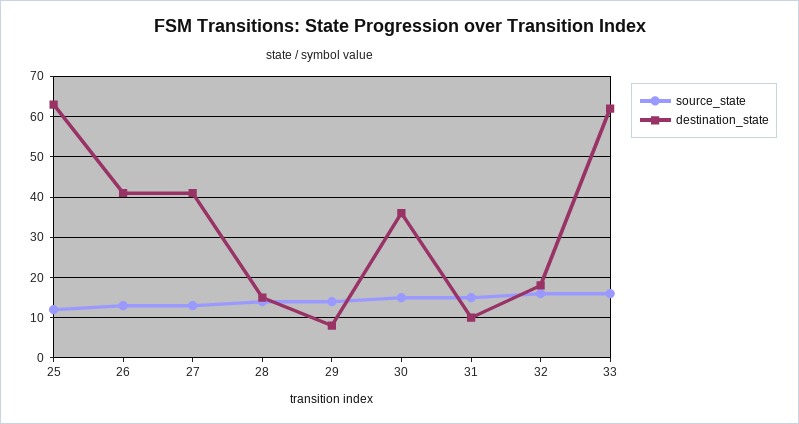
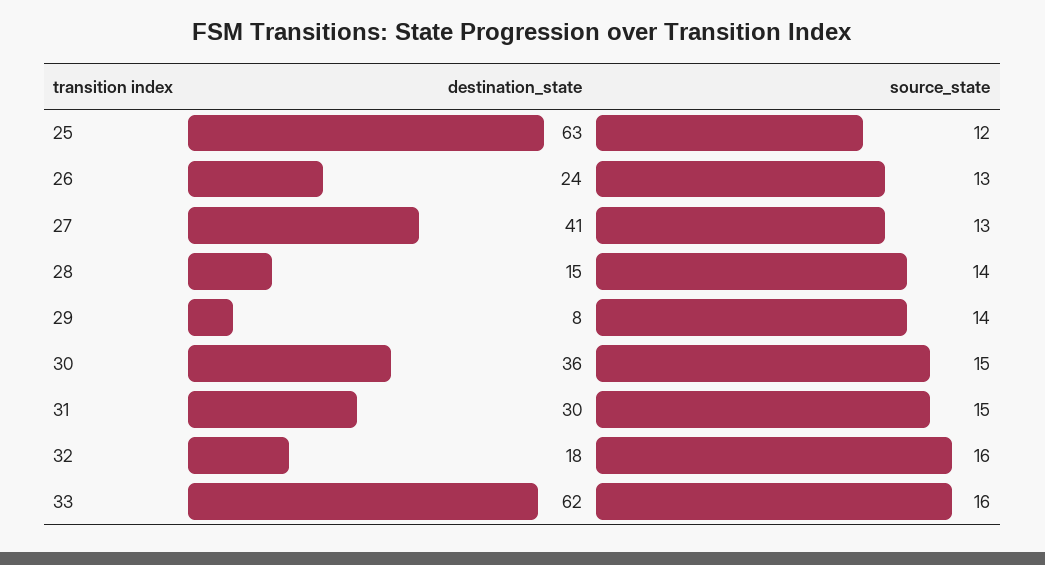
  {
    "source_state": {
      "25": 12,
      "26": 13,
      "27": 13,
      "28": 14,
      "29": 14,
      "30": 15,
      "31": 15,
      "32": 16,
      "33": 16
    },
    "destination_state": {
      "25": 63,
-     "26": 40,
+     "26": 24,
      "27": 41,
      "28": 15,
      "29": 8,
      "30": 36,
-     "31": 10,
+     "31": 30,
      "32": 18,
      "33": 62
    }
  }

